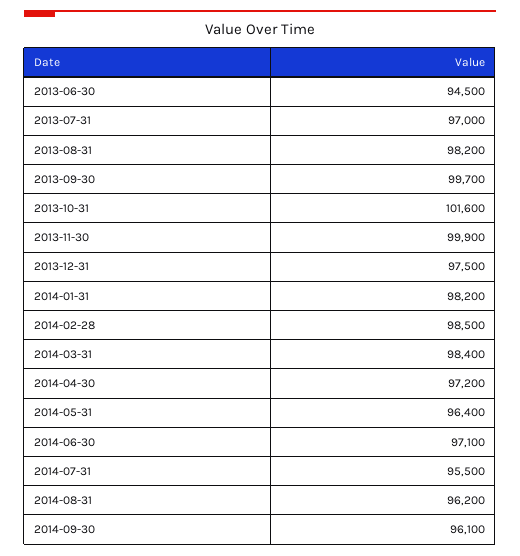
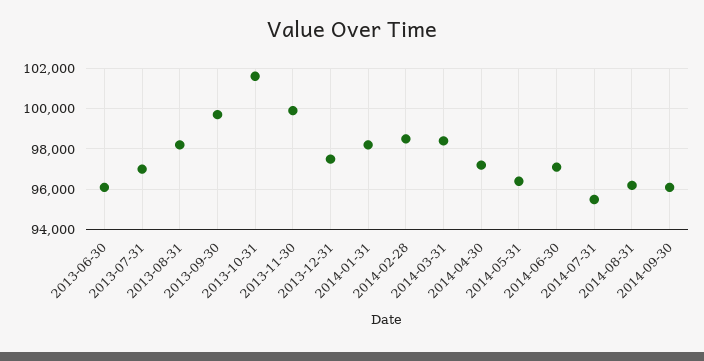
  {
-   "2013-06-30": 94500,
+   "2013-06-30": 96000,
    "2013-07-31": 97000,
    "2013-08-31": 98200,
    "2013-09-30": 99700,
    "2013-10-31": 101600,
    "2013-11-30": 99900,
    "2013-12-31": 97500,
    "2014-01-31": 98200,
    "2014-02-28": 98500,
    "2014-03-31": 98400,
    "2014-04-30": 97200,
    "2014-05-31": 96400,
    "2014-06-30": 97100,
    "2014-07-31": 95500,
    "2014-08-31": 96200,
    "2014-09-30": 96100
  }

